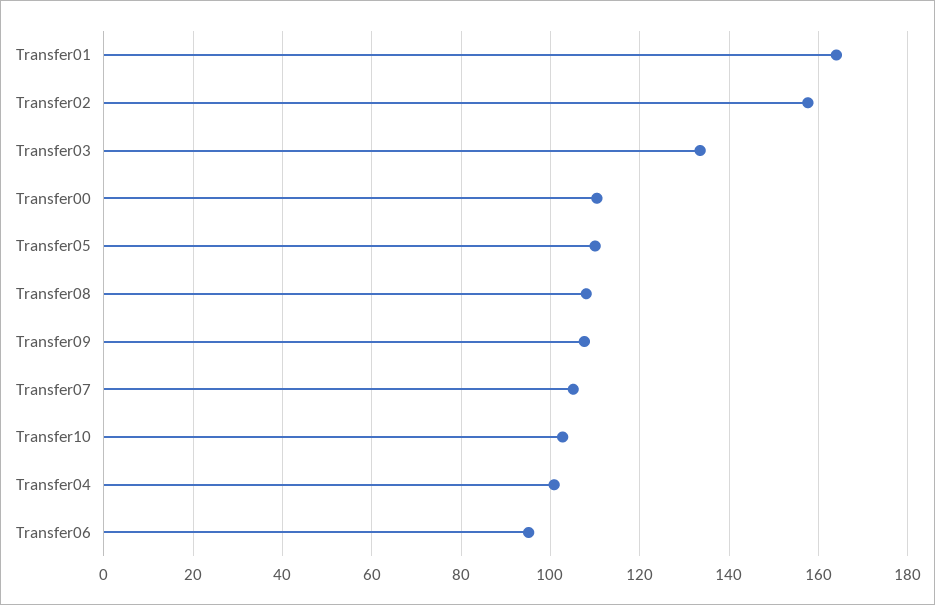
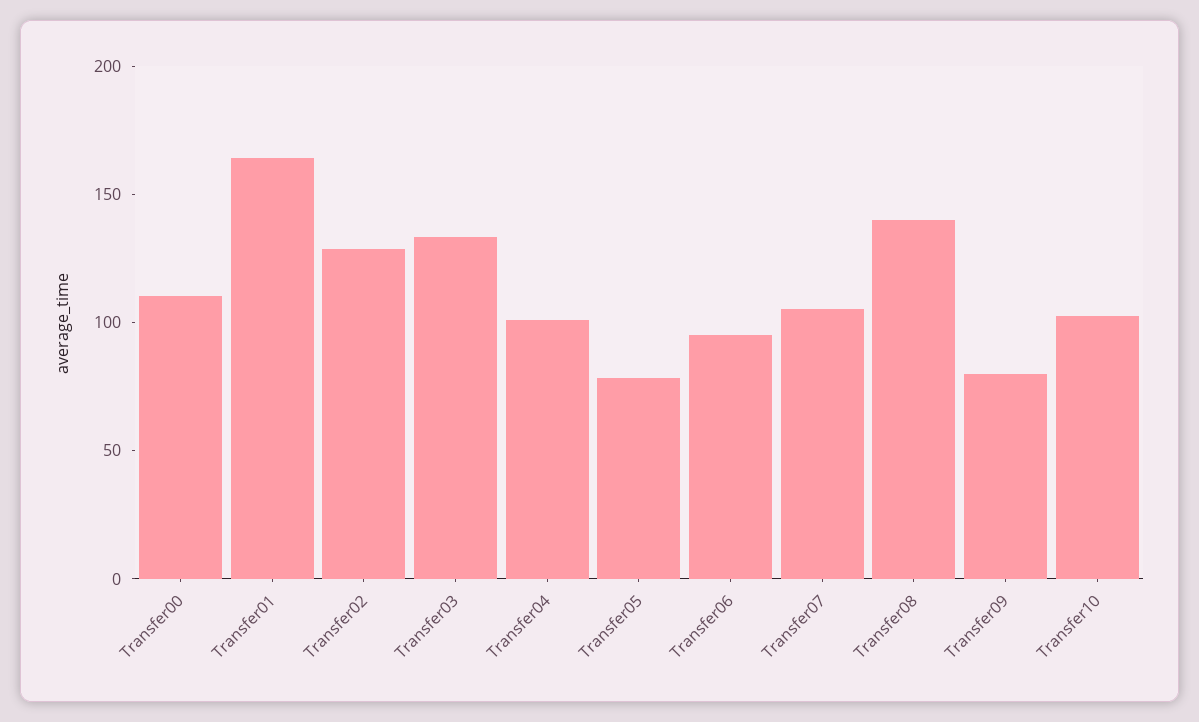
  {
    "Transfer01": 164,
-   "Transfer02": 158,
+   "Transfer02": 130,
    "Transfer03": 134,
    "Transfer00": 110,
-   "Transfer05": 110,
+   "Transfer05": 80,
-   "Transfer08": 108,
+   "Transfer08": 140,
-   "Transfer09": 108,
+   "Transfer09": 80,
    "Transfer07": 106,
    "Transfer10": 102,
    "Transfer04": 100,
    "Transfer06": 96
  }

